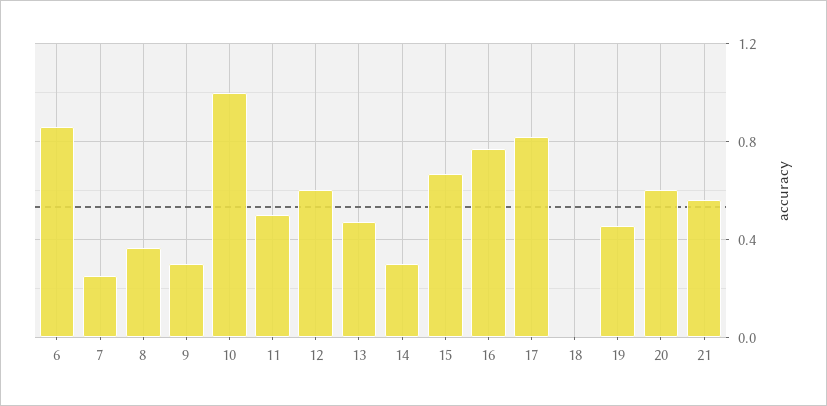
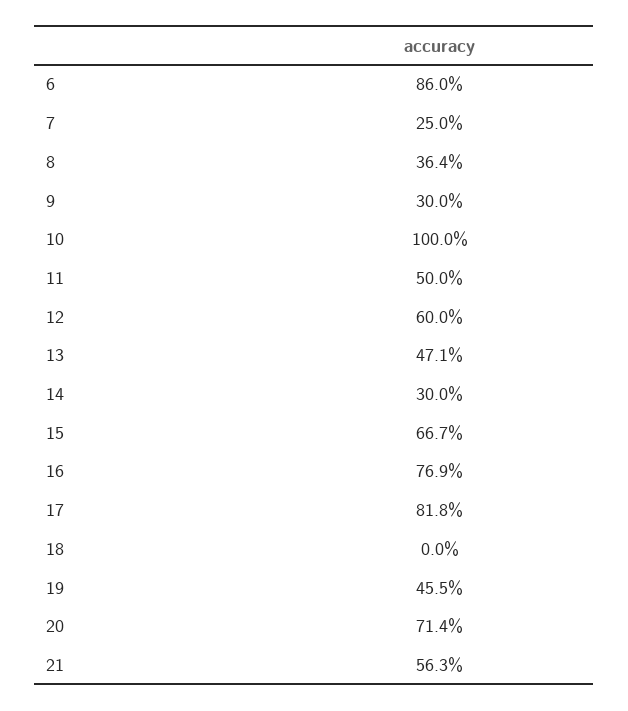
  {
    "6": 0.86,
    "7": 0.25,
    "8": 0.364,
    "9": 0.3,
    "10": 1,
    "11": 0.5,
    "12": 0.6,
    "13": 0.471,
    "14": 0.3,
    "15": 0.667,
    "16": 0.769,
    "17": 0.818,
    "18": 0,
    "19": 0.455,
-   "20": 0.6,
+   "20": 0.714,
    "21": 0.563
  }

